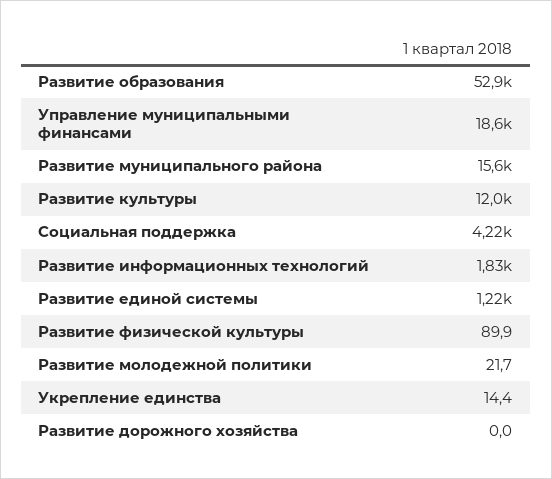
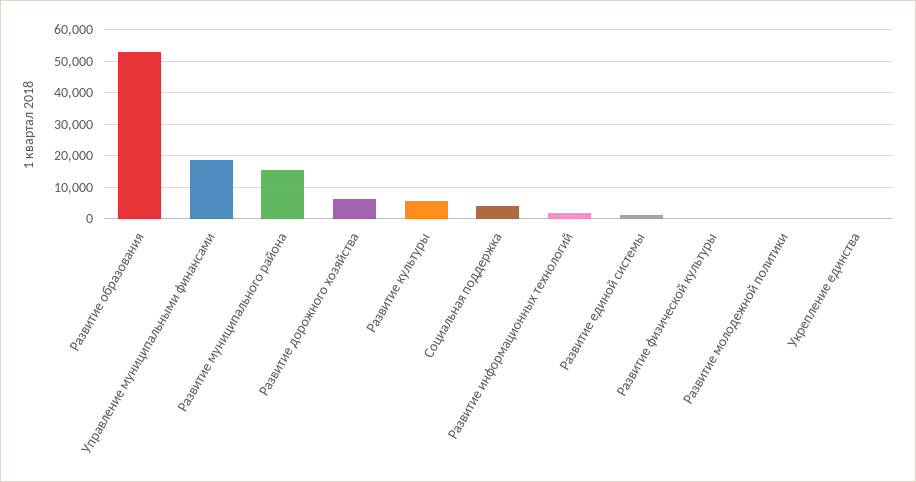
  {
    "Развитие образования": 52900,
    "Управление муниципальными финансами": 18600,
    "Развитие муниципального района": 15600,
-   "Развитие культуры": 12000,
+   "Развитие культуры": 6000,
    "Социальная поддержка": 4220,
    "Развитие информационных технологий": 1830,
    "Развитие единой системы": 1220,
    "Развитие физической культуры": 89.9,
    "Развитие молодежной политики": 21.7,
    "Укрепление единства": 14.4,
-   "Развитие дорожного хозяйства": 0
+   "Развитие дорожного хозяйства": 6000
  }

